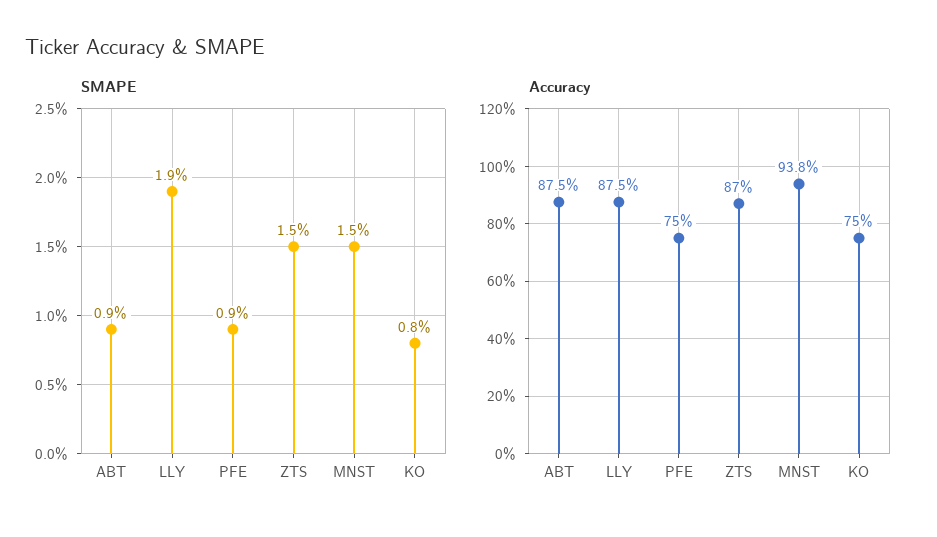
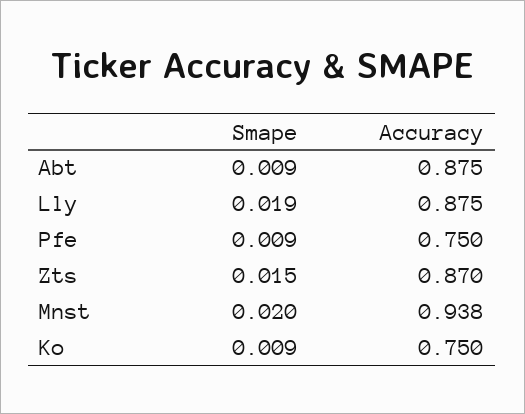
  {
    "SMAPE": {
      "ABT": 0.009,
      "LLY": 0.019,
      "PFE": 0.009,
      "ZTS": 0.015,
-     "MNST": 0.015,
+     "MNST": 0.02,
-     "KO": 0.008
+     "KO": 0.009
    },
    "Accuracy": {
      "ABT": 0.875,
      "LLY": 0.875,
      "PFE": 0.75,
      "ZTS": 0.87,
      "MNST": 0.938,
      "KO": 0.75
    }
  }

